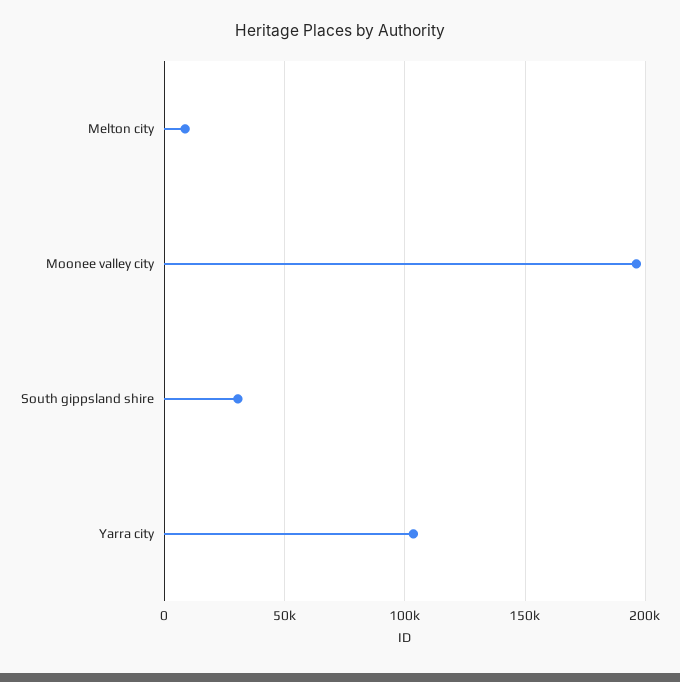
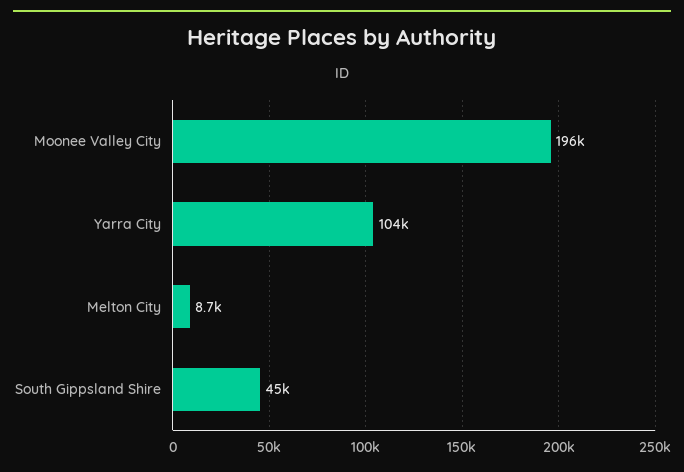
  {
    "Melton city": 8700,
    "Moonee valley city": 196000,
-   "South gippsland shire": 30000,
+   "South gippsland shire": 45000,
    "Yarra city": 104000
  }

